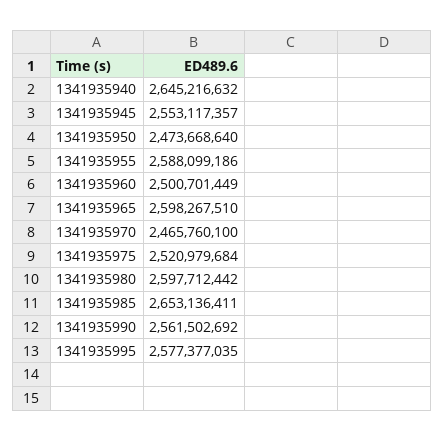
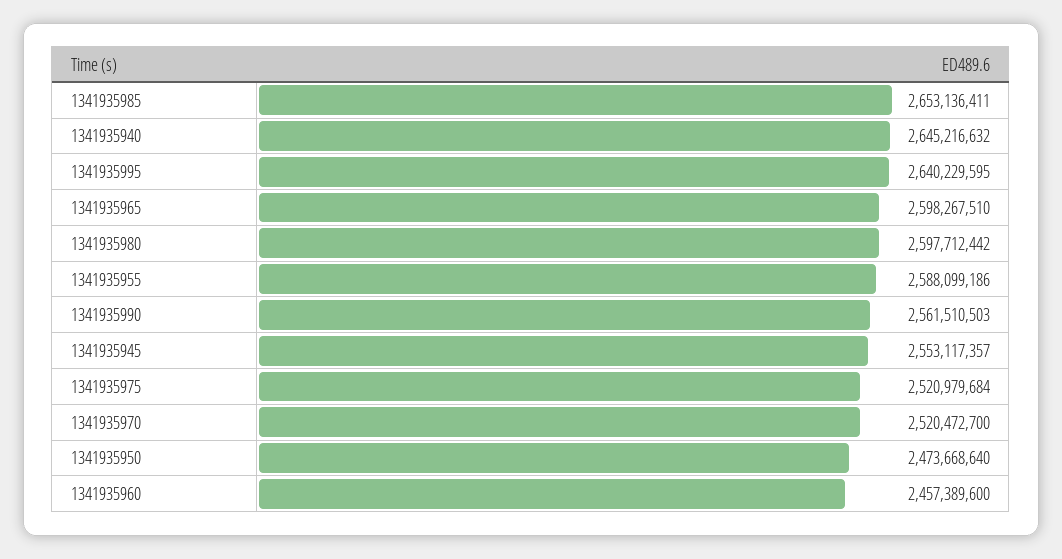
  {
    "1341935940": 2645216632,
    "1341935945": 2553117357,
    "1341935950": 2473668640,
    "1341935955": 2588099186,
-   "1341935960": 2500701449,
+   "1341935960": 2457389600,
    "1341935965": 2598267510,
-   "1341935970": 2465760100,
+   "1341935970": 2520472700,
    "1341935975": 2520979684,
    "1341935980": 2597712442,
    "1341935985": 2653136411,
-   "1341935990": 2561502692,
+   "1341935990": 2561510503,
-   "1341935995": 2577377035
+   "1341935995": 2640229595
  }

